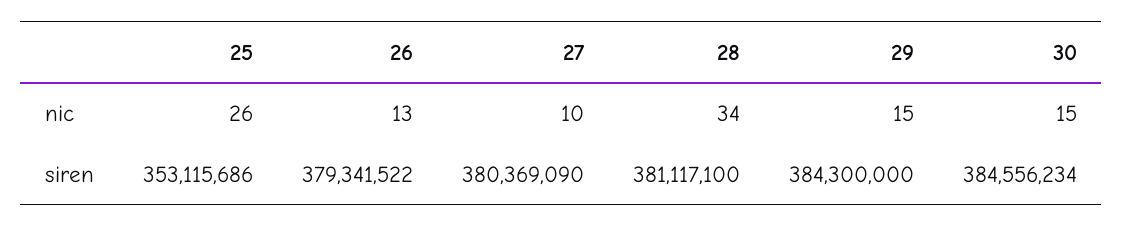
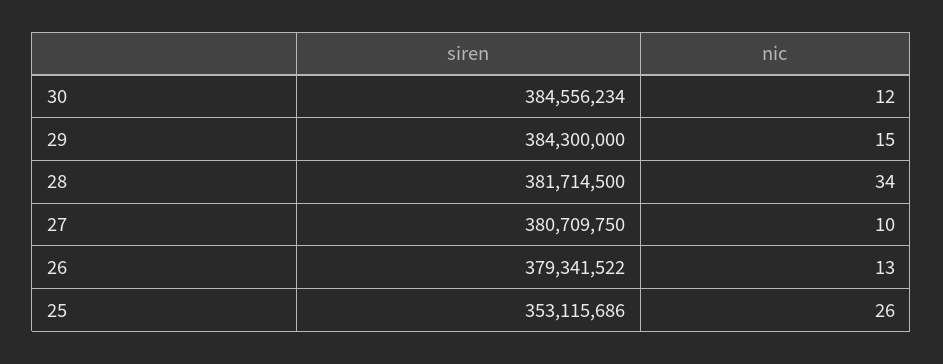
  {
    "25": {
      "nic": 26,
      "siren": 353115686
    },
    "26": {
      "nic": 13,
      "siren": 379341522
    },
    "27": {
      "nic": 10,
-     "siren": 380369090
+     "siren": 380709750
    },
    "28": {
      "nic": 34,
-     "siren": 381117100
+     "siren": 381714500
    },
    "29": {
      "nic": 15,
      "siren": 384300000
    },
    "30": {
-     "nic": 15,
+     "nic": 12,
      "siren": 384556234
    }
  }

